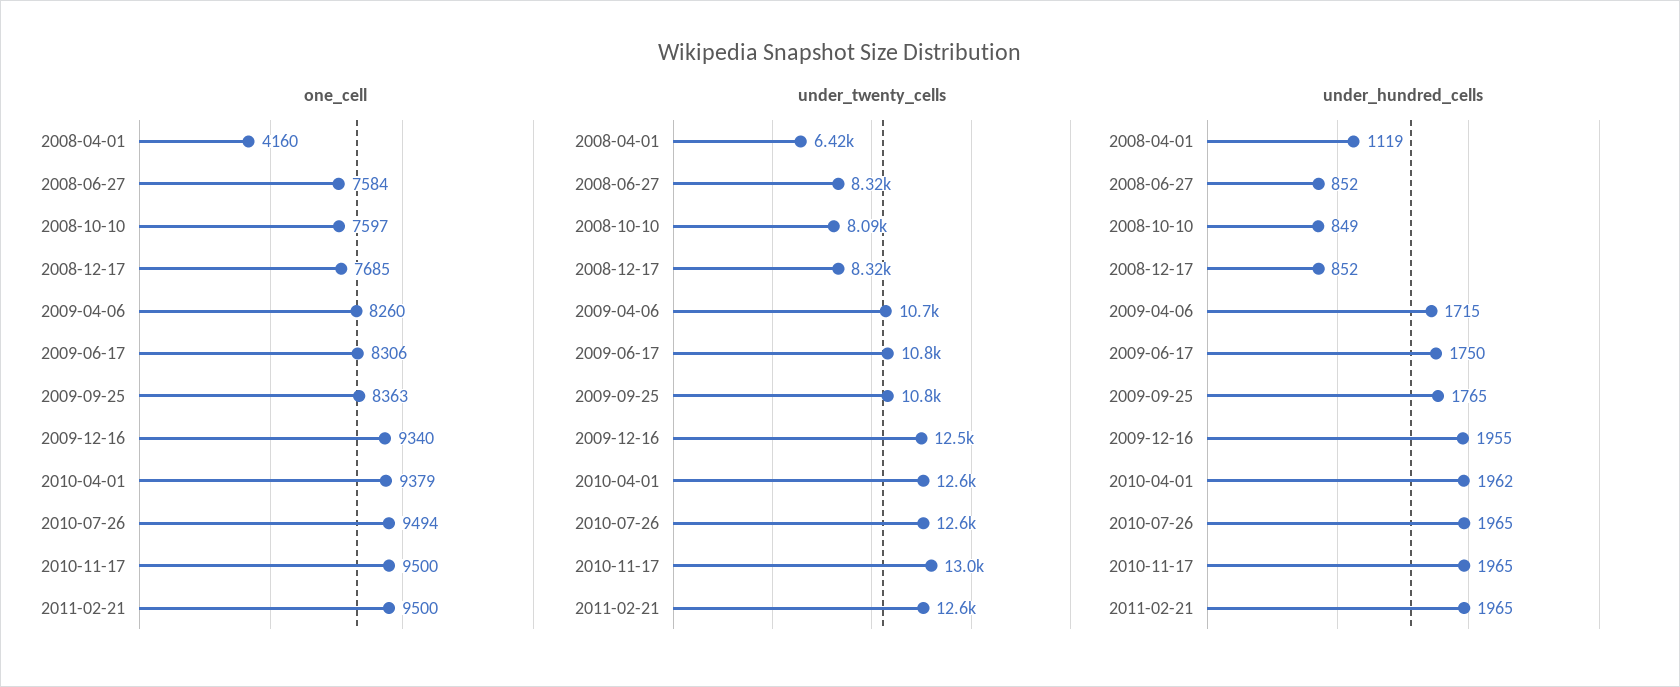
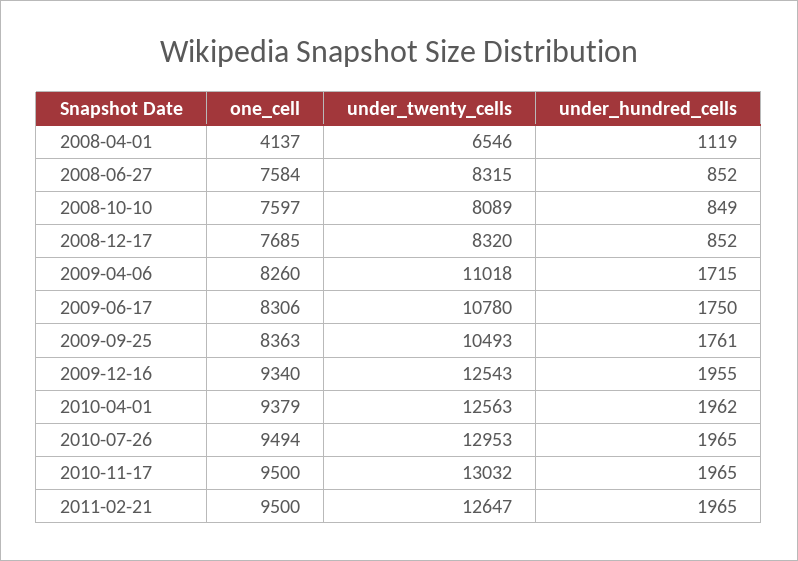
  {
    "one_cell": {
-     "2008-04-01": 4160,
+     "2008-04-01": 4137,
      "2008-06-27": 7584,
      "2008-10-10": 7597,
      "2008-12-17": 7685,
      "2009-04-06": 8260,
      "2009-06-17": 8306,
      "2009-09-25": 8363,
      "2009-12-16": 9340,
      "2010-04-01": 9379,
      "2010-07-26": 9494,
      "2010-11-17": 9500,
      "2011-02-21": 9500
    },
    "under_twenty_cells": {
-     "2008-04-01": 6420,
+     "2008-04-01": 6546,
      "2008-06-27": 8315,
      "2008-10-10": 8089,
      "2008-12-17": 8320,
-     "2009-04-06": 10700,
+     "2009-04-06": 11018,
      "2009-06-17": 10780,
-     "2009-09-25": 10800,
+     "2009-09-25": 10493,
      "2009-12-16": 12543,
      "2010-04-01": 12563,
-     "2010-07-26": 12600,
+     "2010-07-26": 12953,
      "2010-11-17": 13032,
      "2011-02-21": 12647
    },
    "under_hundred_cells": {
      "2008-04-01": 1119,
      "2008-06-27": 852,
      "2008-10-10": 849,
      "2008-12-17": 852,
      "2009-04-06": 1715,
      "2009-06-17": 1750,
-     "2009-09-25": 1765,
+     "2009-09-25": 1761,
      "2009-12-16": 1955,
      "2010-04-01": 1962,
      "2010-07-26": 1965,
      "2010-11-17": 1965,
      "2011-02-21": 1965
    }
  }

